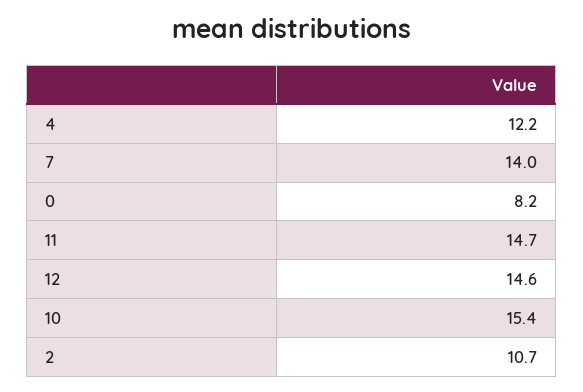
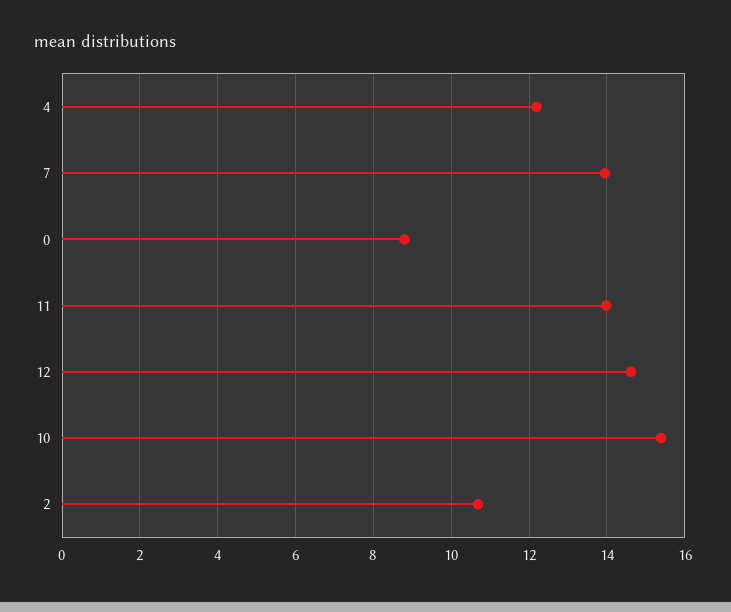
  {
    "4": 12.2,
    "7": 14,
-   "0": 8.2,
+   "0": 8.8,
-   "11": 14.7,
+   "11": 14,
    "12": 14.6,
    "10": 15.4,
    "2": 10.7
  }

